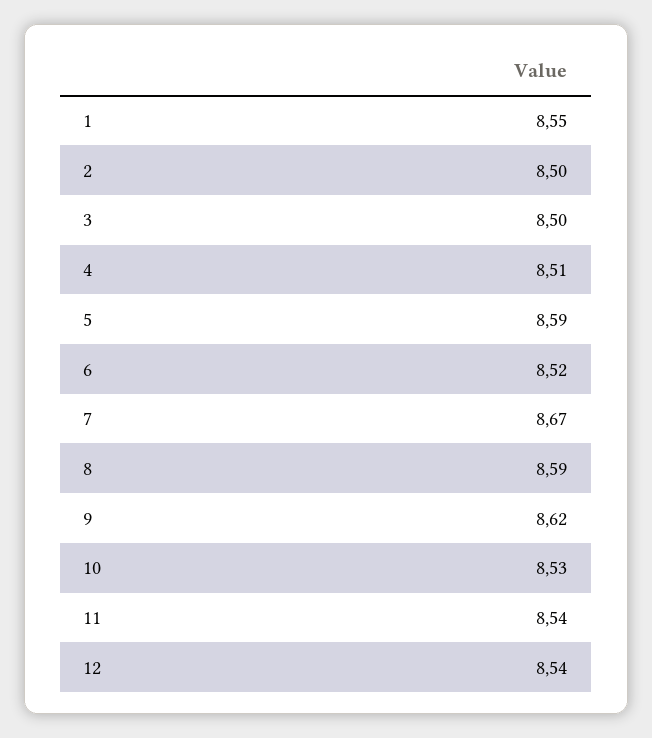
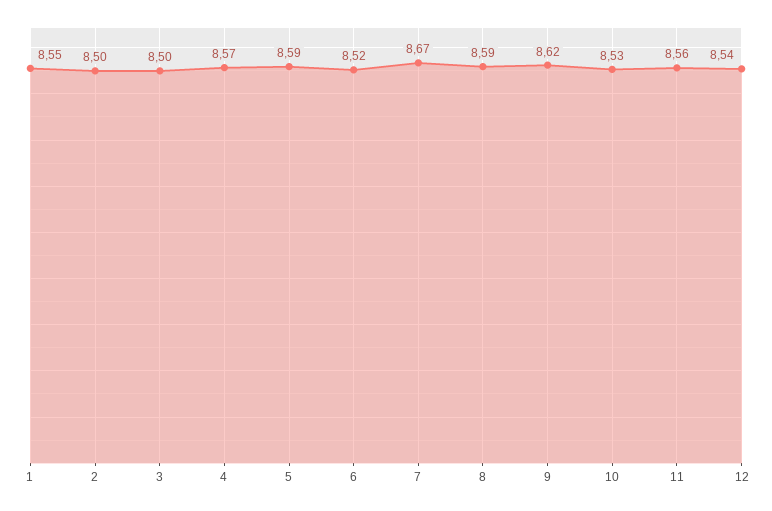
  {
    "1": 8.55,
    "2": 8.5,
    "3": 8.5,
-   "4": 8.51,
+   "4": 8.57,
    "5": 8.59,
    "6": 8.52,
    "7": 8.67,
    "8": 8.59,
    "9": 8.62,
    "10": 8.53,
-   "11": 8.54,
+   "11": 8.56,
    "12": 8.54
  }

